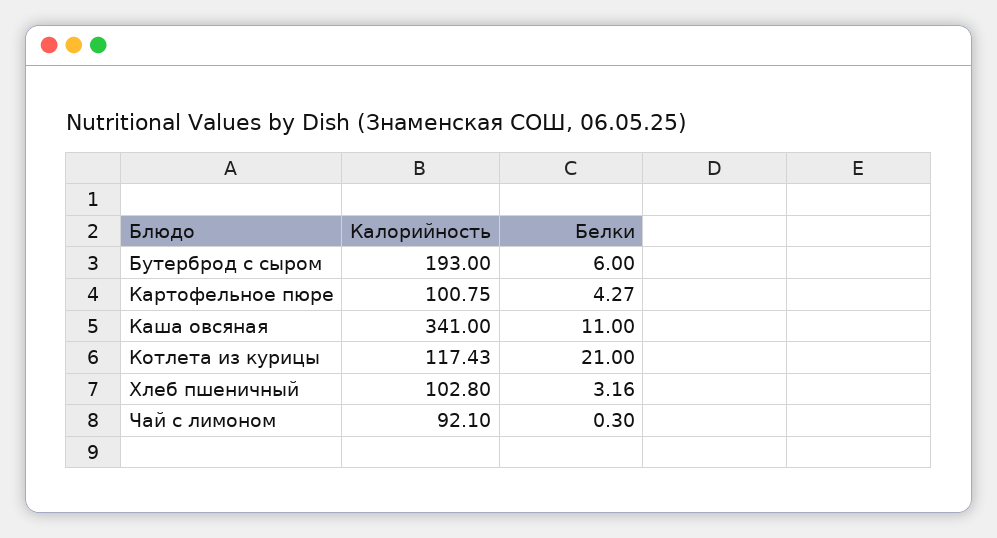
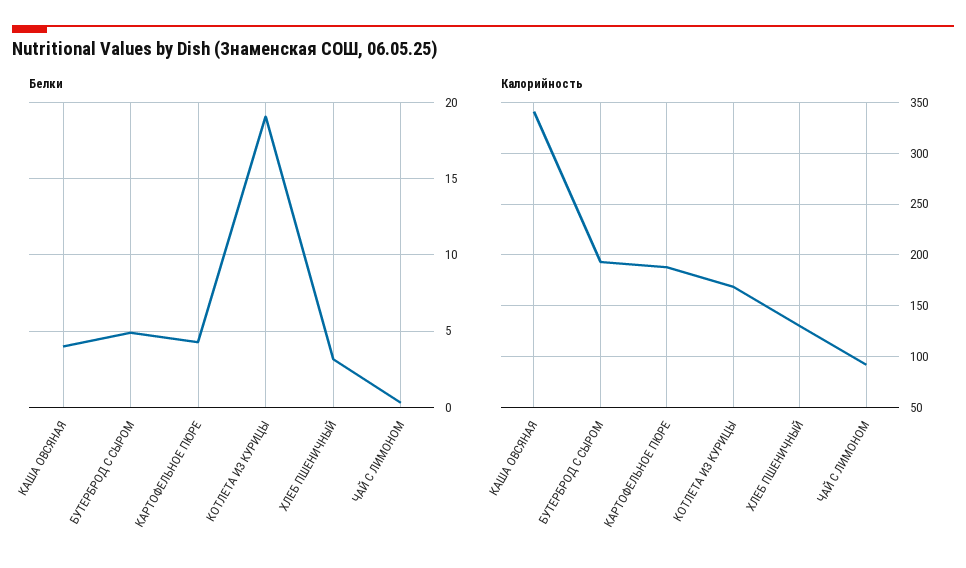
  {
    "Калорийность": {
      "Бутерброд с сыром": 193,
-     "Картофельное пюре": 100.75,
+     "Картофельное пюре": 190,
      "Каша овсяная": 341,
-     "Котлета из курицы": 117.43,
+     "Котлета из курицы": 170,
-     "Хлеб пшеничный": 102.8,
+     "Хлеб пшеничный": 130,
      "Чай с лимоном": 92.1
    },
    "Белки": {
-     "Бутерброд с сыром": 6,
+     "Бутерброд с сыром": 5,
      "Картофельное пюре": 4.27,
-     "Каша овсяная": 11,
+     "Каша овсяная": 4,
-     "Котлета из курицы": 21,
+     "Котлета из курицы": 19,
      "Хлеб пшеничный": 3.16,
      "Чай с лимоном": 0.3
    }
  }

